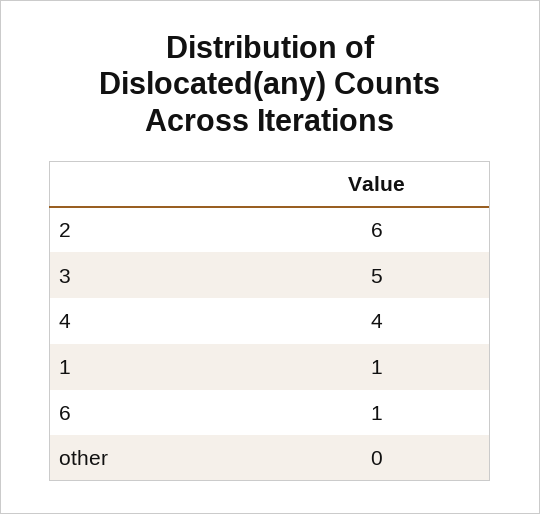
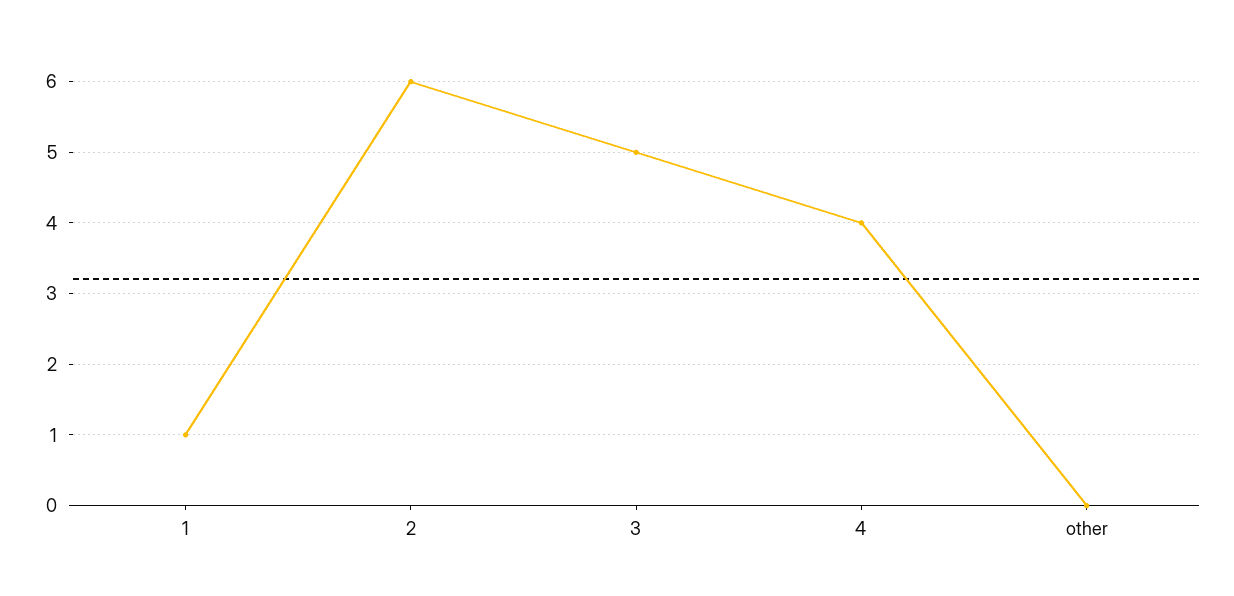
  {
    "2": 6,
    "3": 5,
    "4": 4,
    "1": 1,
-   "6": 1,
    "other": 0
  }

